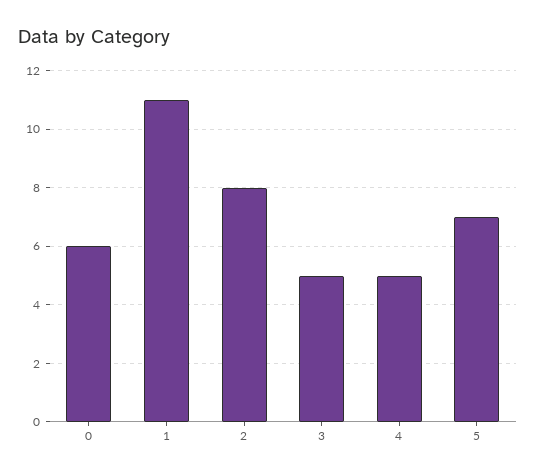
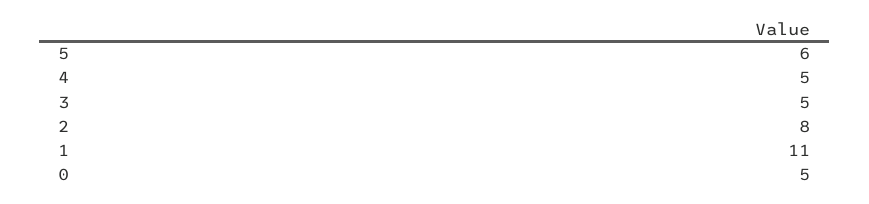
  {
-   "0": 6,
+   "0": 5,
    "1": 11,
    "2": 8,
    "3": 5,
    "4": 5,
-   "5": 7
+   "5": 6
  }

